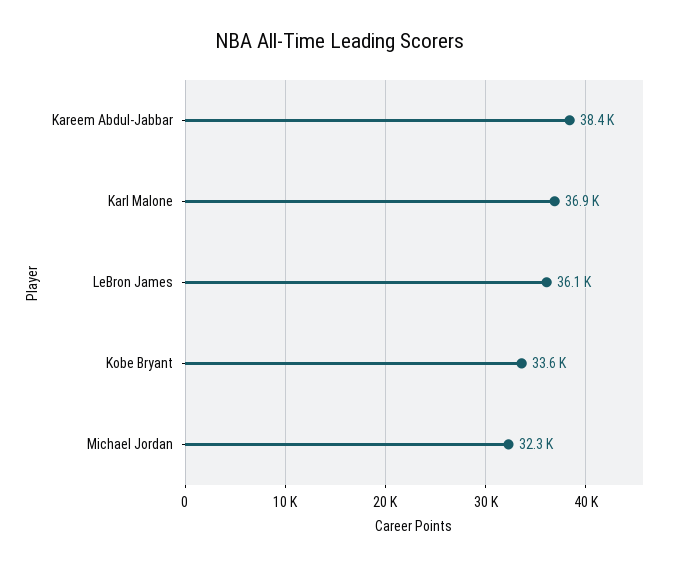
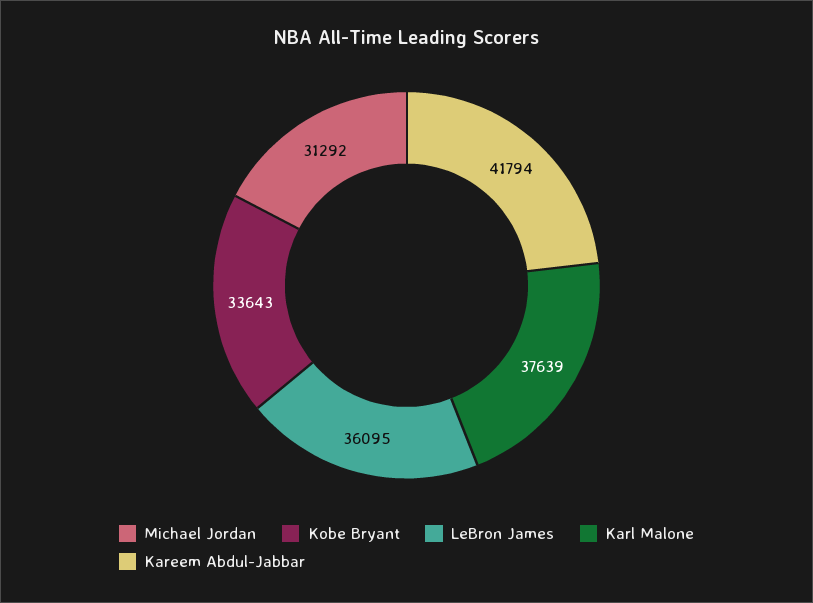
  {
-   "Kareem Abdul-Jabbar": 38400,
+   "Kareem Abdul-Jabbar": 41794,
-   "Karl Malone": 36900,
+   "Karl Malone": 37639,
    "LeBron James": 36095,
    "Kobe Bryant": 33643,
-   "Michael Jordan": 32300
+   "Michael Jordan": 31292
  }

